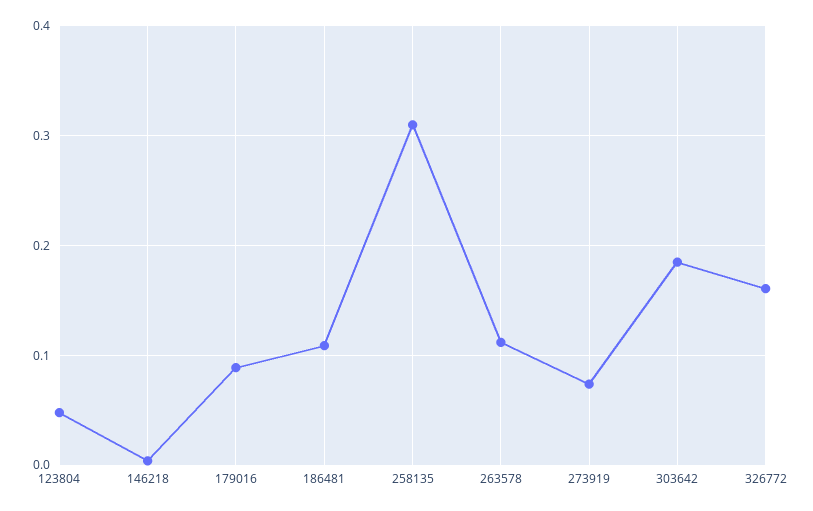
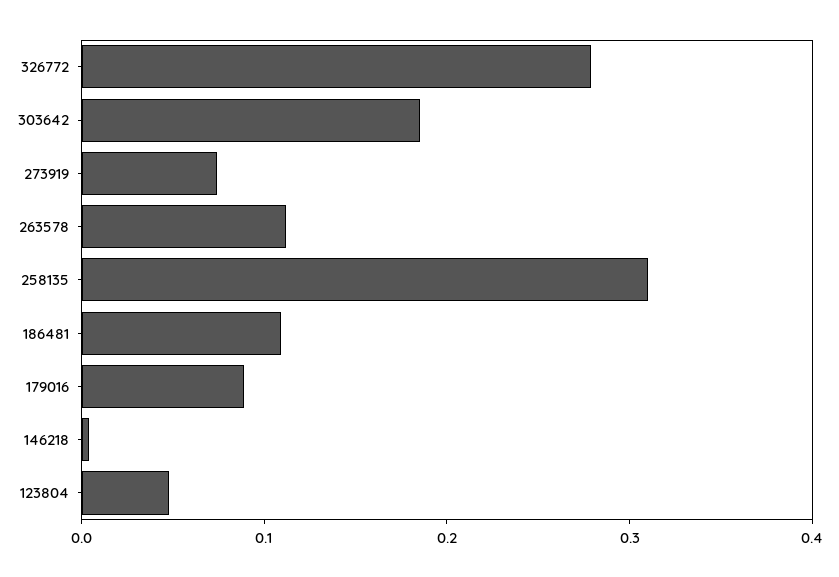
  {
    "123804": 0.05,
    "146218": 0,
    "179016": 0.09,
    "186481": 0.11,
    "258135": 0.31,
    "263578": 0.11,
    "273919": 0.07,
    "303642": 0.19,
-   "326772": 0.16
+   "326772": 0.28
  }

